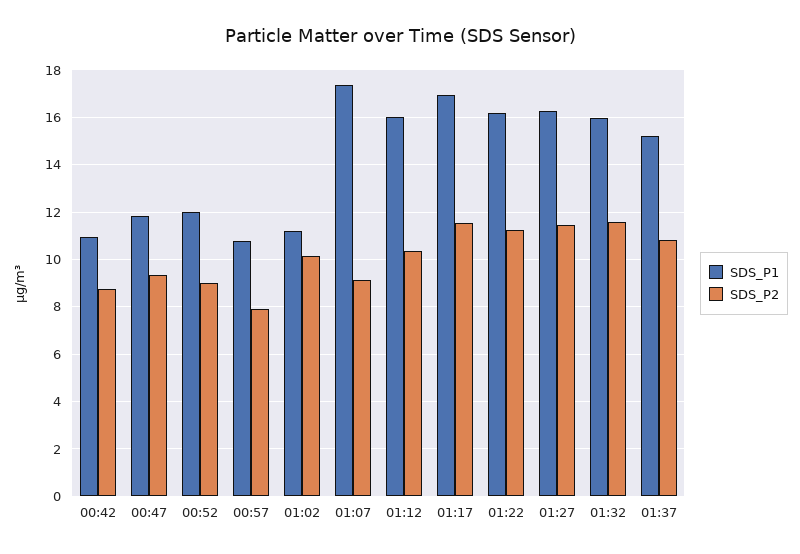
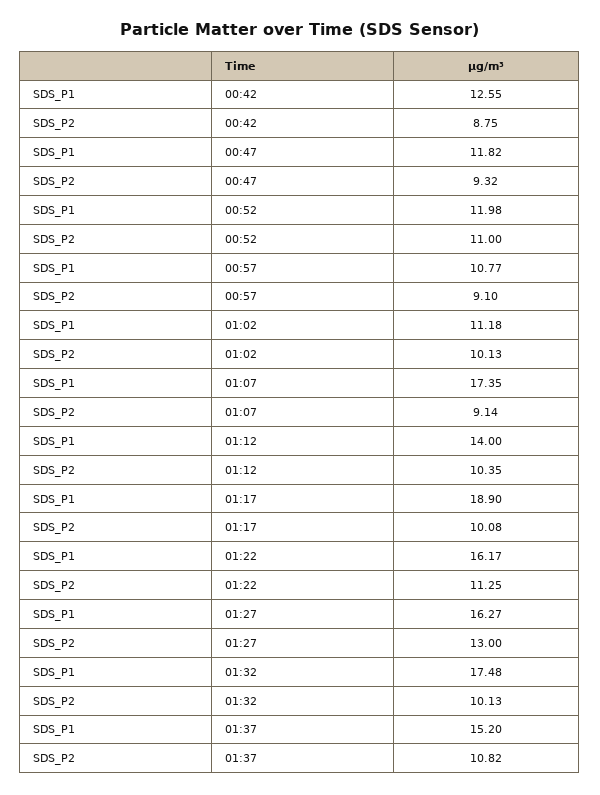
  {
    "SDS_P1": {
-     "00:42": 11,
+     "00:42": 12.55,
      "00:47": 11.82,
      "00:52": 11.98,
      "00:57": 10.77,
      "01:02": 11.18,
      "01:07": 17.35,
-     "01:12": 16,
+     "01:12": 14,
-     "01:17": 17,
+     "01:17": 18.9,
      "01:22": 16.17,
      "01:27": 16.27,
-     "01:32": 16,
+     "01:32": 17.48,
      "01:37": 15.2
    },
    "SDS_P2": {
      "00:42": 8.75,
      "00:47": 9.32,
-     "00:52": 9,
+     "00:52": 11,
-     "00:57": 8,
+     "00:57": 9.1,
      "01:02": 10.13,
      "01:07": 9.14,
      "01:12": 10.35,
-     "01:17": 11.5,
+     "01:17": 10.08,
      "01:22": 11.25,
-     "01:27": 11.5,
+     "01:27": 13,
-     "01:32": 11.5,
+     "01:32": 10.13,
      "01:37": 10.82
    }
  }

